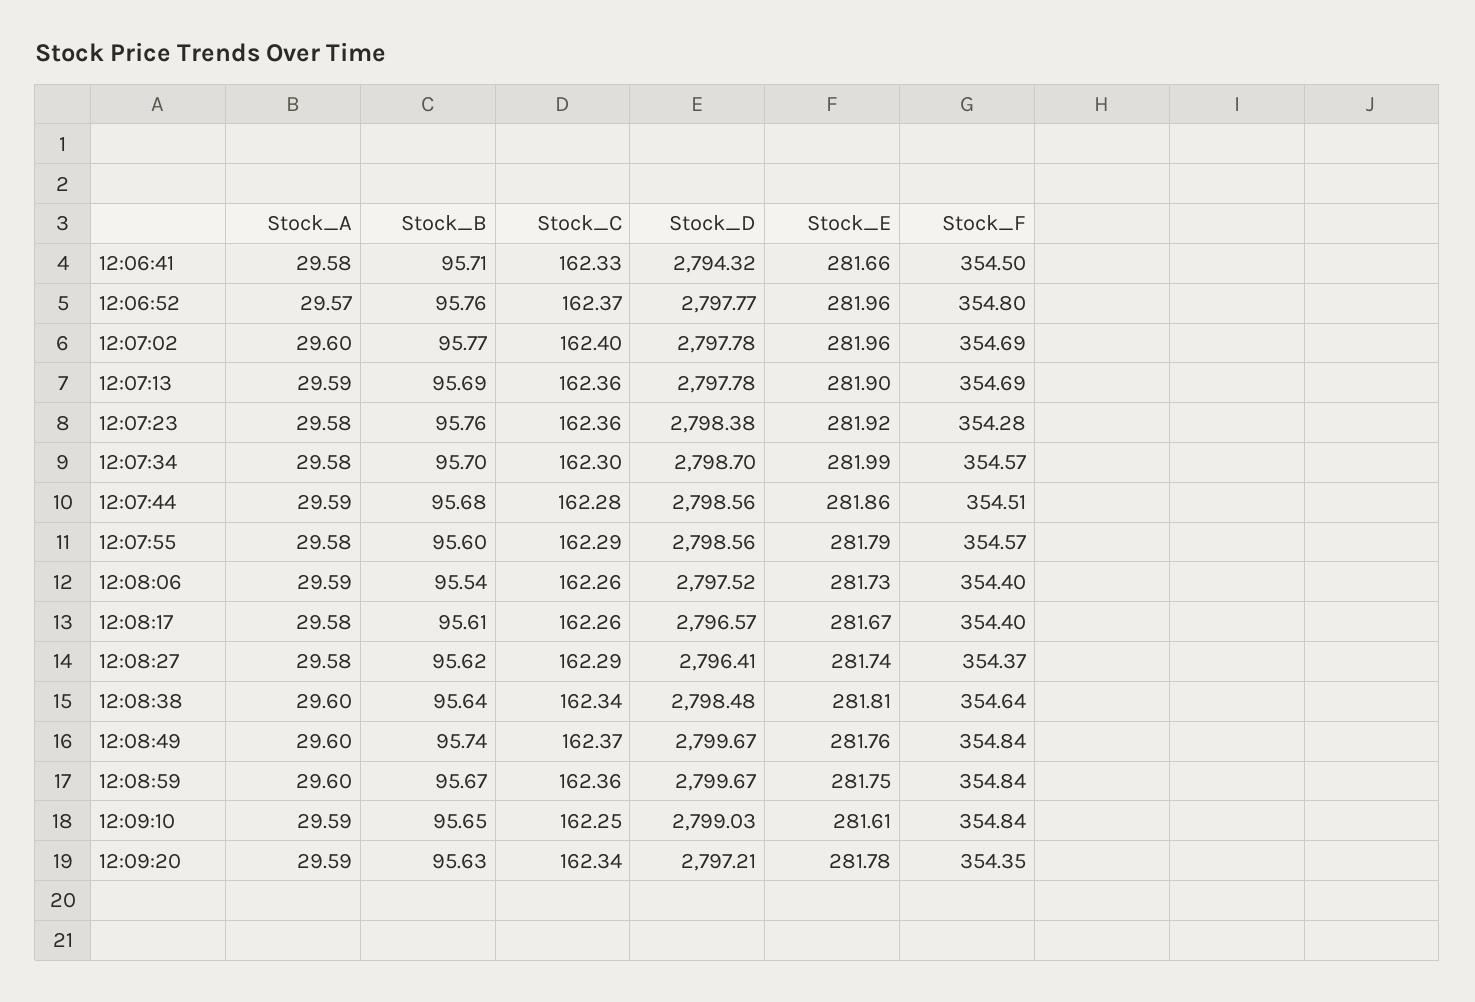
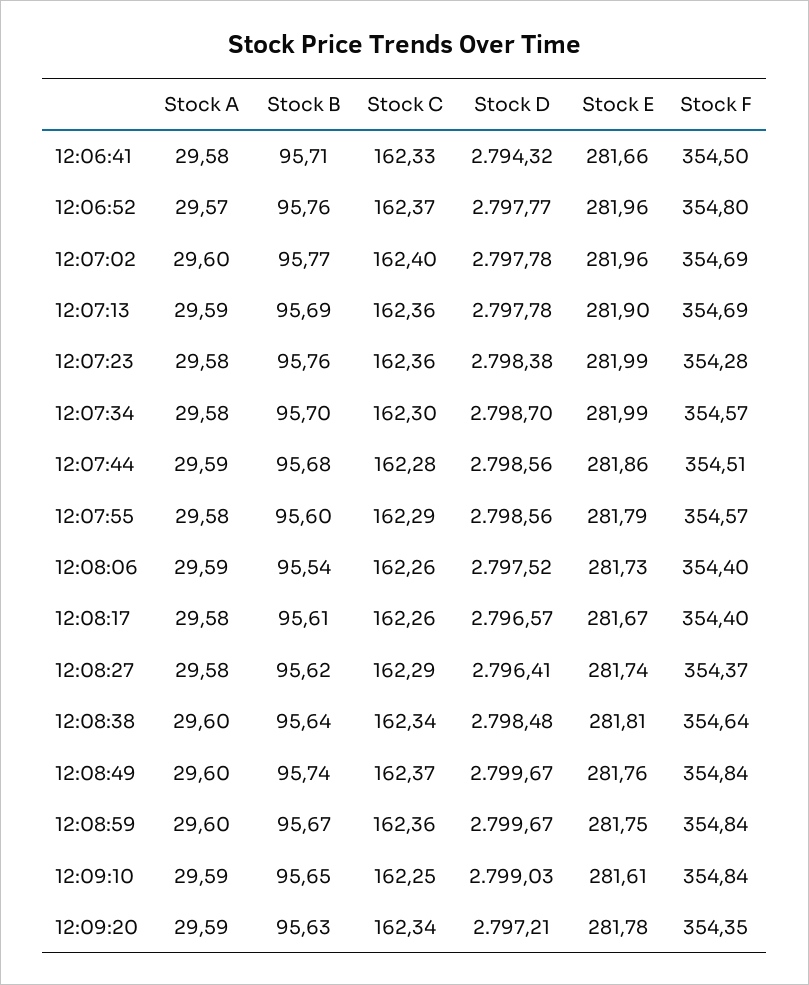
  {
    "Stock_A": {
      "12:06:41": 29.58,
      "12:06:52": 29.57,
      "12:07:02": 29.6,
      "12:07:13": 29.59,
      "12:07:23": 29.58,
      "12:07:34": 29.58,
      "12:07:44": 29.59,
      "12:07:55": 29.58,
      "12:08:06": 29.59,
      "12:08:17": 29.58,
      "12:08:27": 29.58,
      "12:08:38": 29.6,
      "12:08:49": 29.6,
      "12:08:59": 29.6,
      "12:09:10": 29.59,
      "12:09:20": 29.59
    },
    "Stock_B": {
      "12:06:41": 95.71,
      "12:06:52": 95.76,
      "12:07:02": 95.77,
      "12:07:13": 95.69,
      "12:07:23": 95.76,
      "12:07:34": 95.7,
      "12:07:44": 95.68,
      "12:07:55": 95.6,
      "12:08:06": 95.54,
      "12:08:17": 95.61,
      "12:08:27": 95.62,
      "12:08:38": 95.64,
      "12:08:49": 95.74,
      "12:08:59": 95.67,
      "12:09:10": 95.65,
      "12:09:20": 95.63
    },
    "Stock_C": {
      "12:06:41": 162.33,
      "12:06:52": 162.37,
      "12:07:02": 162.4,
      "12:07:13": 162.36,
      "12:07:23": 162.36,
      "12:07:34": 162.3,
      "12:07:44": 162.28,
      "12:07:55": 162.29,
      "12:08:06": 162.26,
      "12:08:17": 162.26,
      "12:08:27": 162.29,
      "12:08:38": 162.34,
      "12:08:49": 162.37,
      "12:08:59": 162.36,
      "12:09:10": 162.25,
      "12:09:20": 162.34
    },
    "Stock_D": {
      "12:06:41": 2794.32,
      "12:06:52": 2797.77,
      "12:07:02": 2797.78,
      "12:07:13": 2797.78,
      "12:07:23": 2798.38,
      "12:07:34": 2798.7,
      "12:07:44": 2798.56,
      "12:07:55": 2798.56,
      "12:08:06": 2797.52,
      "12:08:17": 2796.57,
      "12:08:27": 2796.41,
      "12:08:38": 2798.48,
      "12:08:49": 2799.67,
      "12:08:59": 2799.67,
      "12:09:10": 2799.03,
      "12:09:20": 2797.21
    },
    "Stock_E": {
      "12:06:41": 281.66,
      "12:06:52": 281.96,
      "12:07:02": 281.96,
      "12:07:13": 281.9,
-     "12:07:23": 281.92,
+     "12:07:23": 281.99,
      "12:07:34": 281.99,
      "12:07:44": 281.86,
      "12:07:55": 281.79,
      "12:08:06": 281.73,
      "12:08:17": 281.67,
      "12:08:27": 281.74,
      "12:08:38": 281.81,
      "12:08:49": 281.76,
      "12:08:59": 281.75,
      "12:09:10": 281.61,
      "12:09:20": 281.78
    },
    "Stock_F": {
      "12:06:41": 354.5,
      "12:06:52": 354.8,
      "12:07:02": 354.69,
      "12:07:13": 354.69,
      "12:07:23": 354.28,
      "12:07:34": 354.57,
      "12:07:44": 354.51,
      "12:07:55": 354.57,
      "12:08:06": 354.4,
      "12:08:17": 354.4,
      "12:08:27": 354.37,
      "12:08:38": 354.64,
      "12:08:49": 354.84,
      "12:08:59": 354.84,
      "12:09:10": 354.84,
      "12:09:20": 354.35
    }
  }

